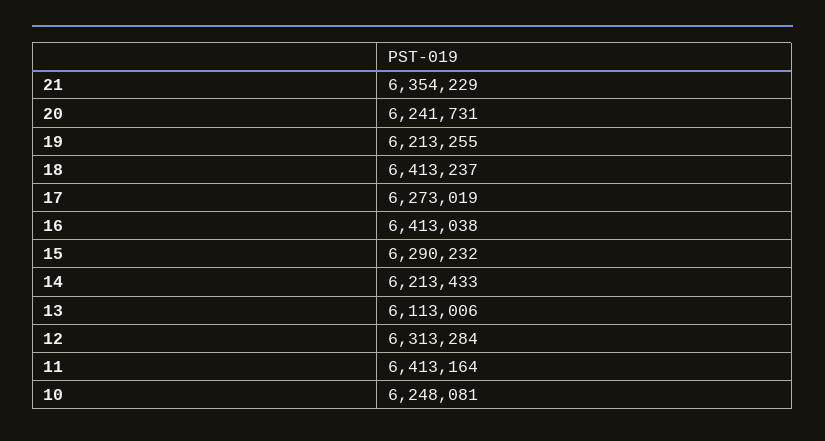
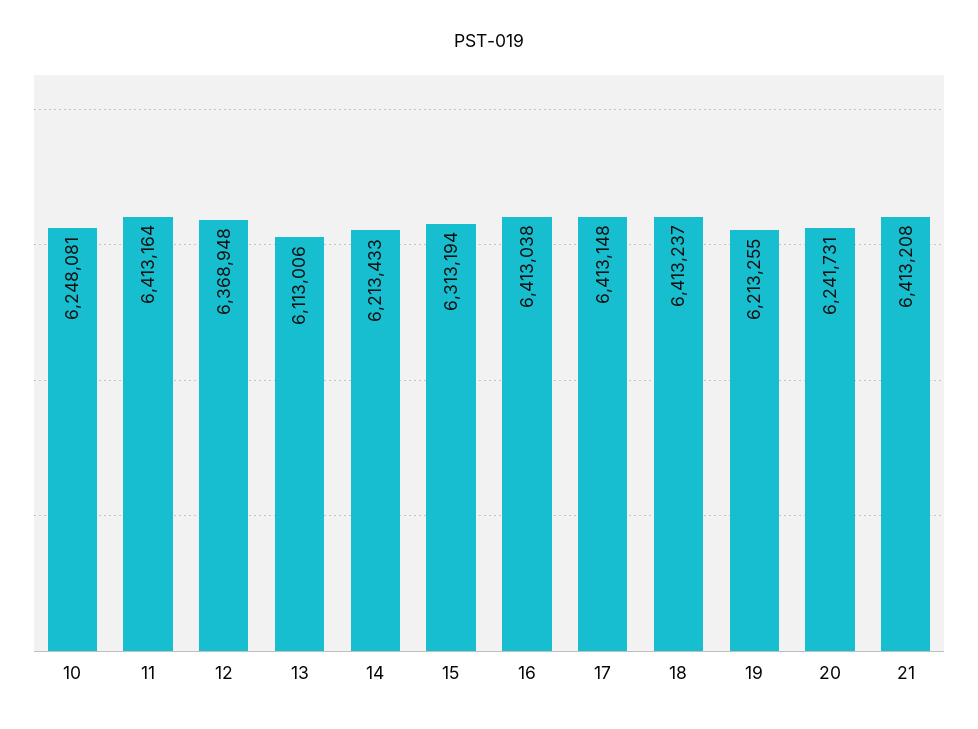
  {
-   "21": 6354229,
+   "21": 6413208,
    "20": 6241731,
    "19": 6213255,
    "18": 6413237,
-   "17": 6273019,
+   "17": 6413148,
    "16": 6413038,
-   "15": 6290232,
+   "15": 6313194,
    "14": 6213433,
    "13": 6113006,
-   "12": 6313284,
+   "12": 6368948,
    "11": 6413164,
    "10": 6248081
  }

